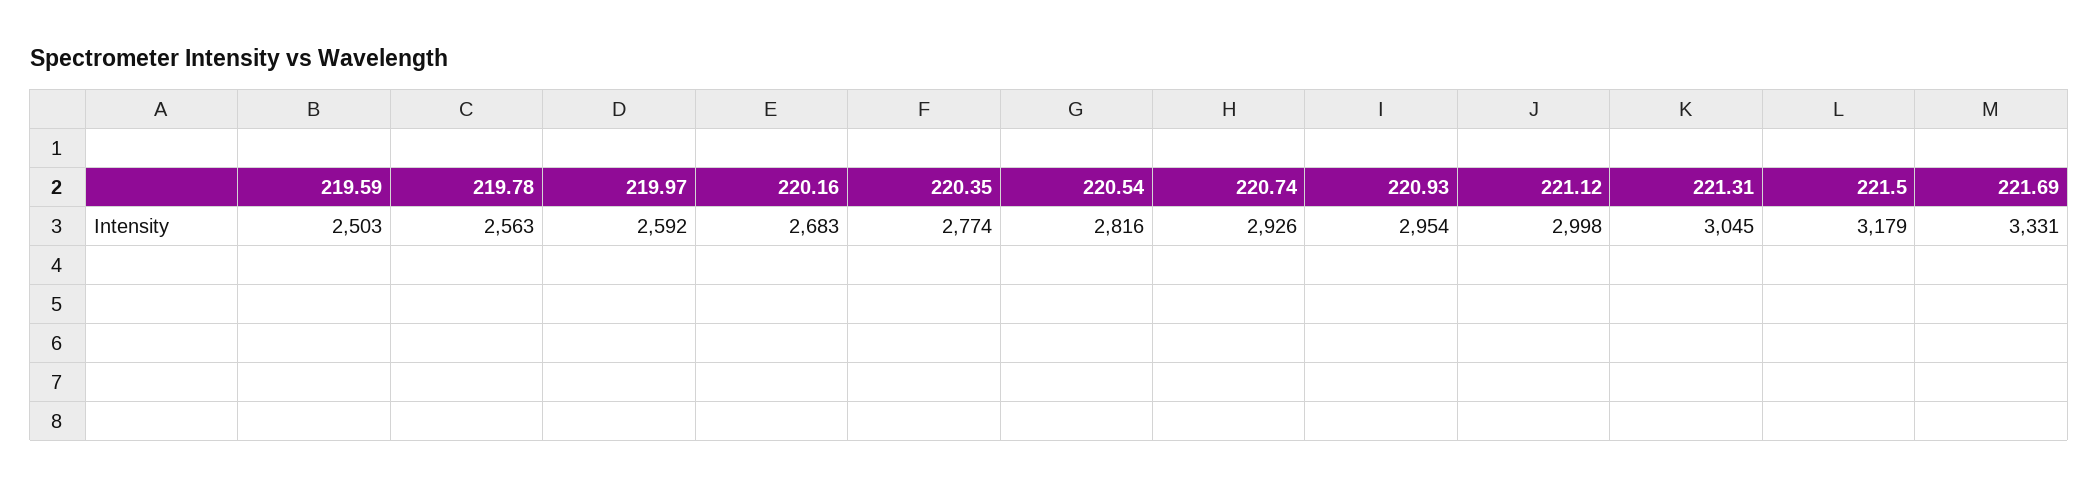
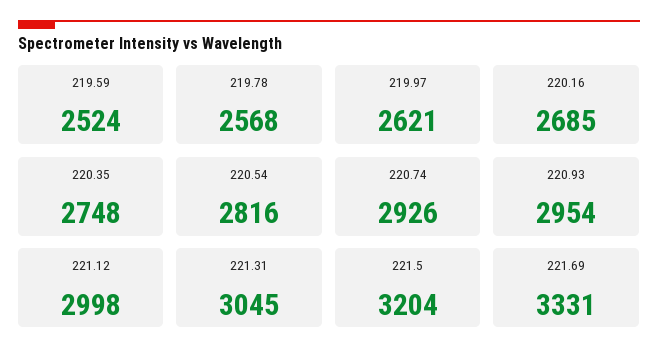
  {
-   "219.59": 2503,
+   "219.59": 2524,
-   "219.78": 2563,
+   "219.78": 2568,
-   "219.97": 2592,
+   "219.97": 2621,
-   "220.16": 2683,
+   "220.16": 2685,
-   "220.35": 2774,
+   "220.35": 2748,
    "220.54": 2816,
    "220.74": 2926,
    "220.93": 2954,
    "221.12": 2998,
    "221.31": 3045,
-   "221.5": 3179,
+   "221.5": 3204,
    "221.69": 3331
  }

